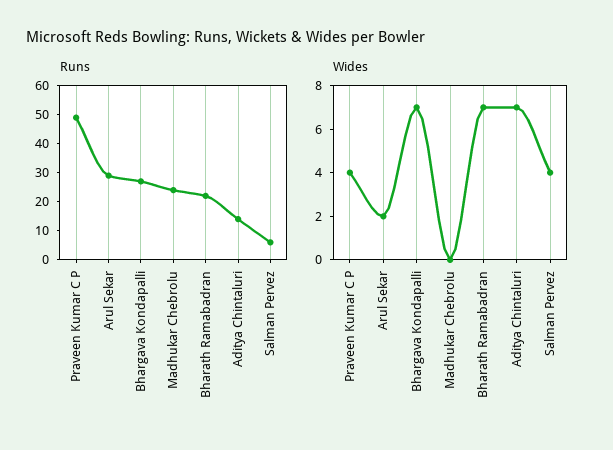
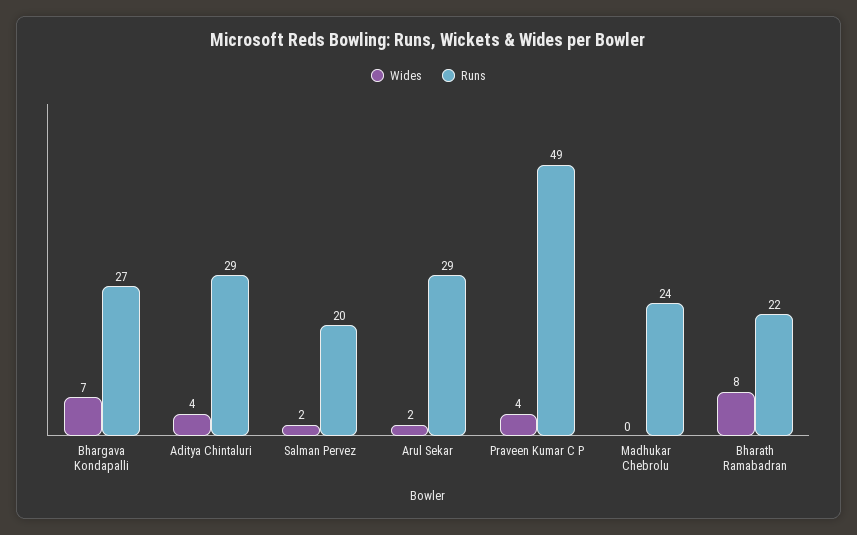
  {
    "Runs": {
      "Praveen Kumar C P": 49,
      "Arul Sekar": 29,
      "Bhargava Kondapalli": 27,
      "Madhukar Chebrolu": 24,
      "Bharath Ramabadran": 22,
-     "Aditya Chintaluri": 15,
+     "Aditya Chintaluri": 29,
-     "Salman Pervez": 5
+     "Salman Pervez": 20
    },
    "Wides": {
      "Praveen Kumar C P": 4,
      "Arul Sekar": 2,
      "Bhargava Kondapalli": 7,
      "Madhukar Chebrolu": 0,
-     "Bharath Ramabadran": 7,
+     "Bharath Ramabadran": 8,
-     "Aditya Chintaluri": 7,
+     "Aditya Chintaluri": 4,
-     "Salman Pervez": 4
+     "Salman Pervez": 2
    }
  }

